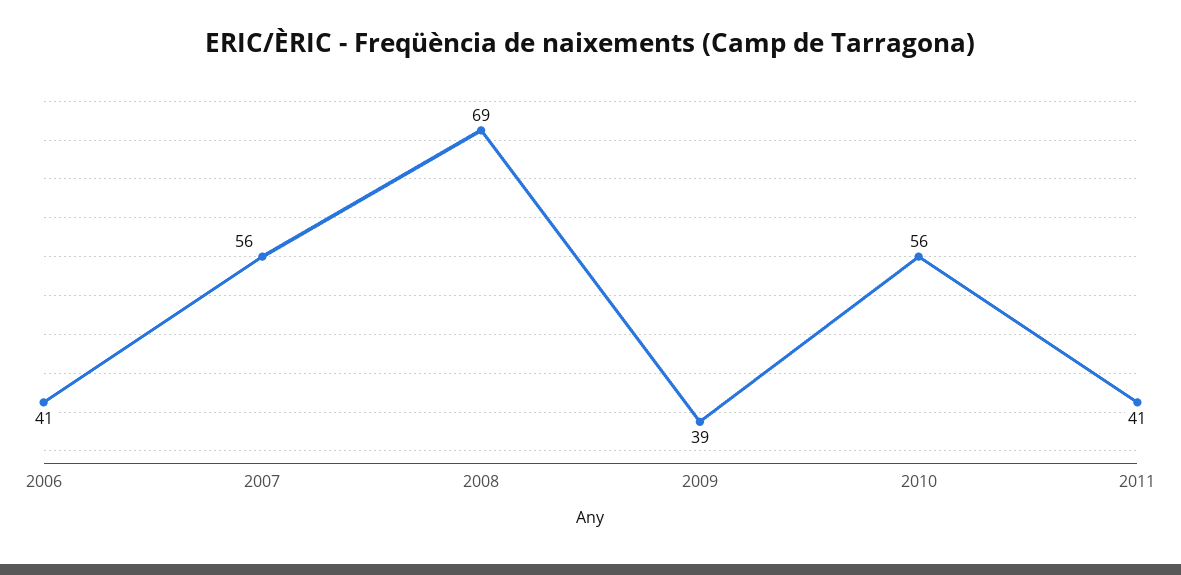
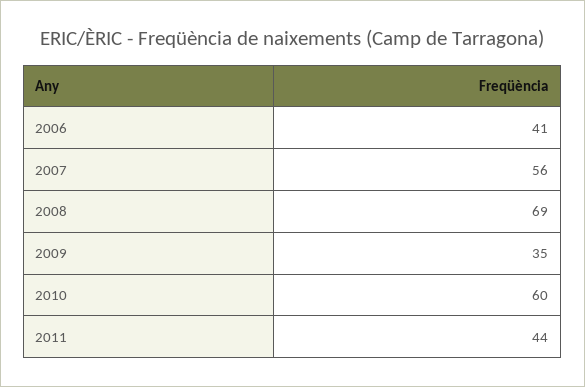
  {
    "2006": 41,
    "2007": 56,
    "2008": 69,
-   "2009": 39,
+   "2009": 35,
-   "2010": 56,
+   "2010": 60,
-   "2011": 41
+   "2011": 44
  }

